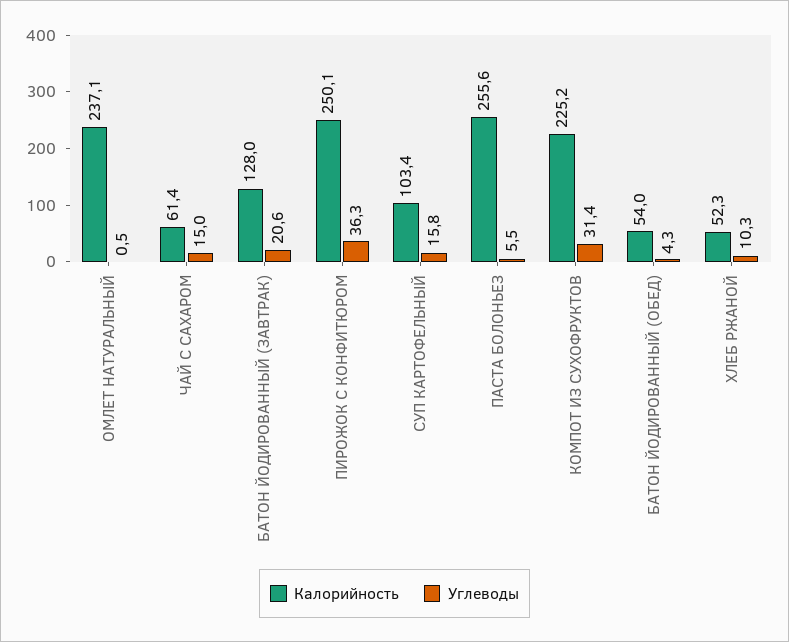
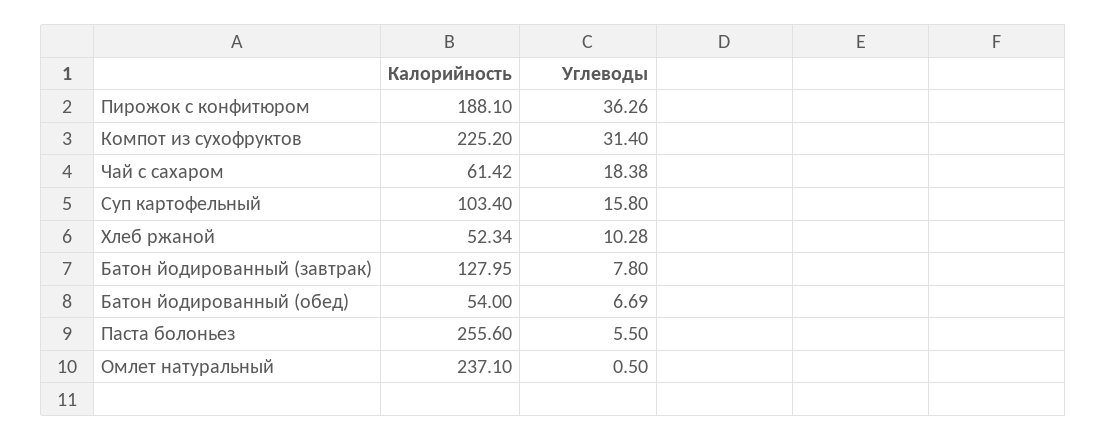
  {
    "Калорийность": {
      "ОМЛЕТ НАТУРАЛЬНЫЙ": 237.1,
      "ЧАЙ С САХАРОМ": 61.42,
      "БАТОН ЙОДИРОВАННЫЙ (ЗАВТРАК)": 127.95,
-     "ПИРОЖОК С КОНФИТЮРОМ": 250.1,
+     "ПИРОЖОК С КОНФИТЮРОМ": 188.1,
      "СУП КАРТОФЕЛЬНЫЙ": 103.4,
      "ПАСТА БОЛОНЬЕЗ": 255.6,
      "КОМПОТ ИЗ СУХОФРУКТОВ": 225.2,
      "БАТОН ЙОДИРОВАННЫЙ (ОБЕД)": 54,
      "ХЛЕБ РЖАНОЙ": 52.34
    },
    "Углеводы": {
      "ОМЛЕТ НАТУРАЛЬНЫЙ": 0.5,
-     "ЧАЙ С САХАРОМ": 15,
+     "ЧАЙ С САХАРОМ": 18.38,
-     "БАТОН ЙОДИРОВАННЫЙ (ЗАВТРАК)": 20.6,
+     "БАТОН ЙОДИРОВАННЫЙ (ЗАВТРАК)": 7.8,
      "ПИРОЖОК С КОНФИТЮРОМ": 36.26,
      "СУП КАРТОФЕЛЬНЫЙ": 15.8,
      "ПАСТА БОЛОНЬЕЗ": 5.5,
      "КОМПОТ ИЗ СУХОФРУКТОВ": 31.4,
-     "БАТОН ЙОДИРОВАННЫЙ (ОБЕД)": 4.3,
+     "БАТОН ЙОДИРОВАННЫЙ (ОБЕД)": 6.69,
      "ХЛЕБ РЖАНОЙ": 10.28
    }
  }

